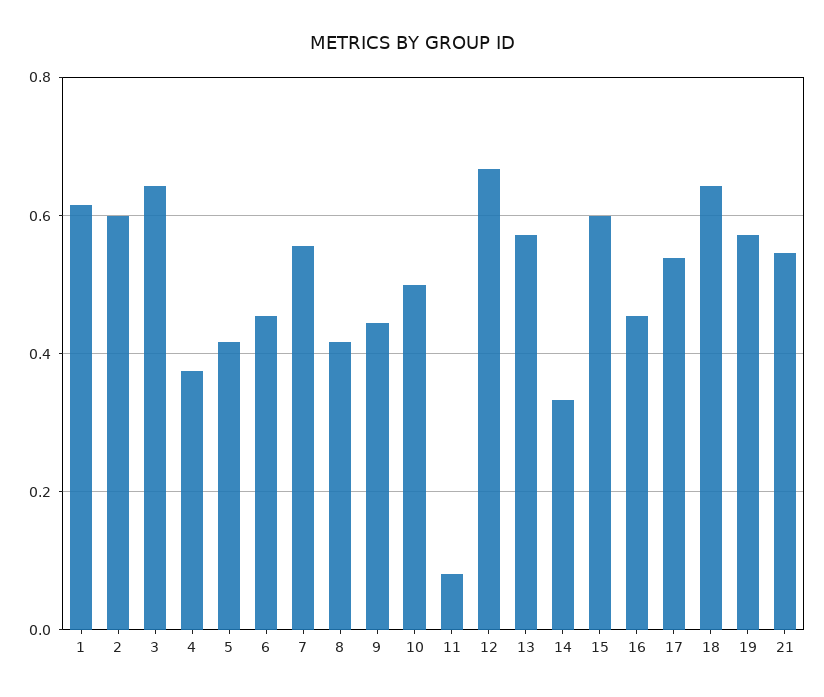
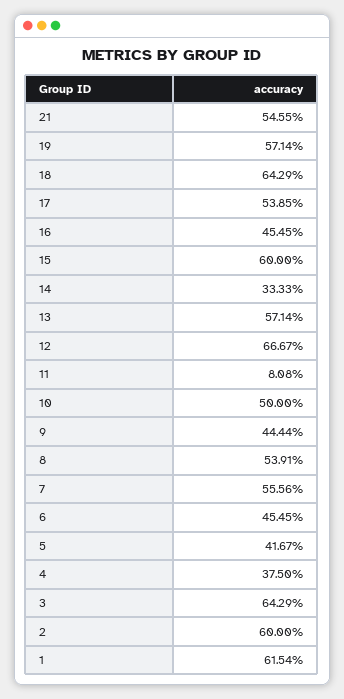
  {
    "1": 0.6154,
    "2": 0.6,
    "3": 0.6429,
    "4": 0.375,
    "5": 0.4167,
    "6": 0.4545,
    "7": 0.5556,
-   "8": 0.42,
+   "8": 0.5391,
    "9": 0.4444,
    "10": 0.5,
    "11": 0.0808,
    "12": 0.6667,
    "13": 0.5714,
    "14": 0.3333,
    "15": 0.6,
    "16": 0.4545,
    "17": 0.5385,
    "18": 0.6429,
    "19": 0.5714,
    "21": 0.5455
  }

